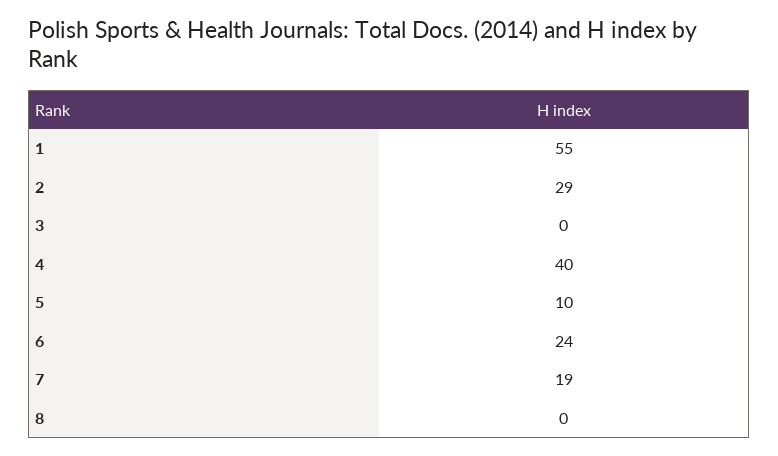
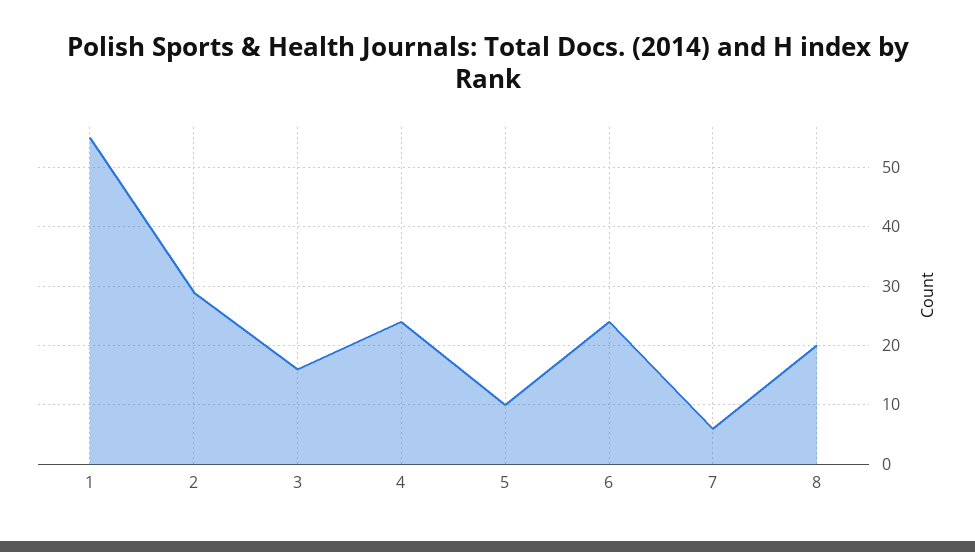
  {
    "1": 55,
    "2": 29,
-   "3": 0,
+   "3": 15,
-   "4": 40,
+   "4": 25,
    "5": 10,
    "6": 24,
-   "7": 19,
+   "7": 5,
-   "8": 0
+   "8": 20
  }

